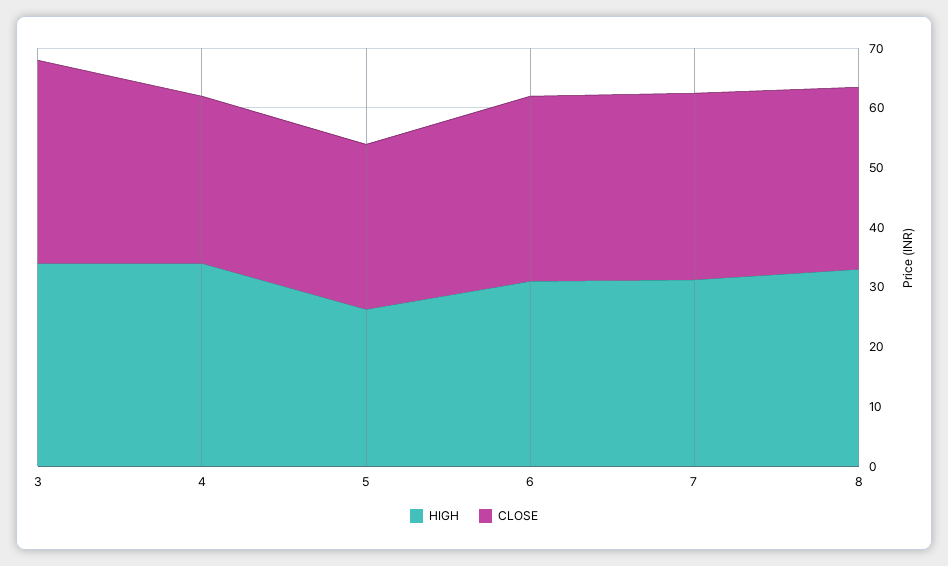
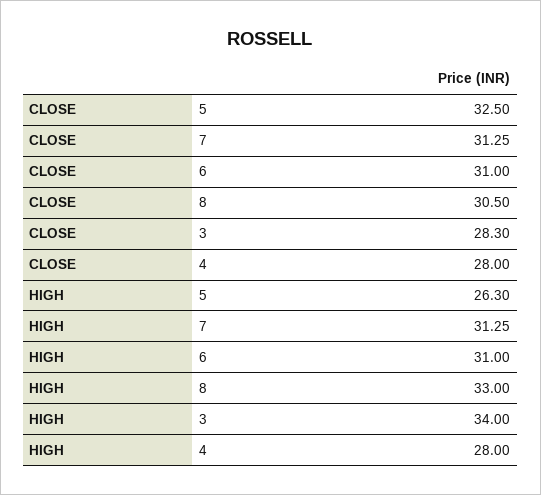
  {
    "HIGH": {
      "3": 34,
-     "4": 34,
+     "4": 28,
      "5": 26.3,
      "6": 31,
      "7": 31.25,
      "8": 33
    },
    "CLOSE": {
-     "3": 34,
+     "3": 28.3,
      "4": 28,
-     "5": 28,
+     "5": 32.5,
      "6": 31,
      "7": 31.25,
      "8": 30.5
    }
  }

